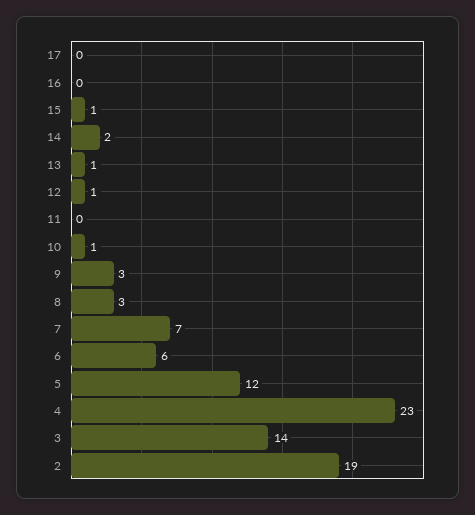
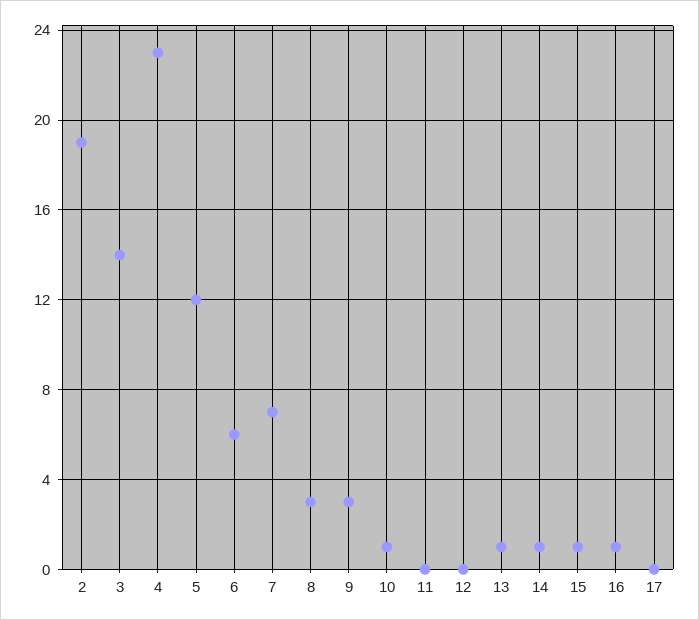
  {
    "17": 0,
-   "16": 0,
+   "16": 1,
    "15": 1,
-   "14": 2,
+   "14": 1,
    "13": 1,
-   "12": 1,
+   "12": 0,
    "11": 0,
    "10": 1,
    "9": 3,
    "8": 3,
    "7": 7,
    "6": 6,
    "5": 12,
    "4": 23,
    "3": 14,
    "2": 19
  }

